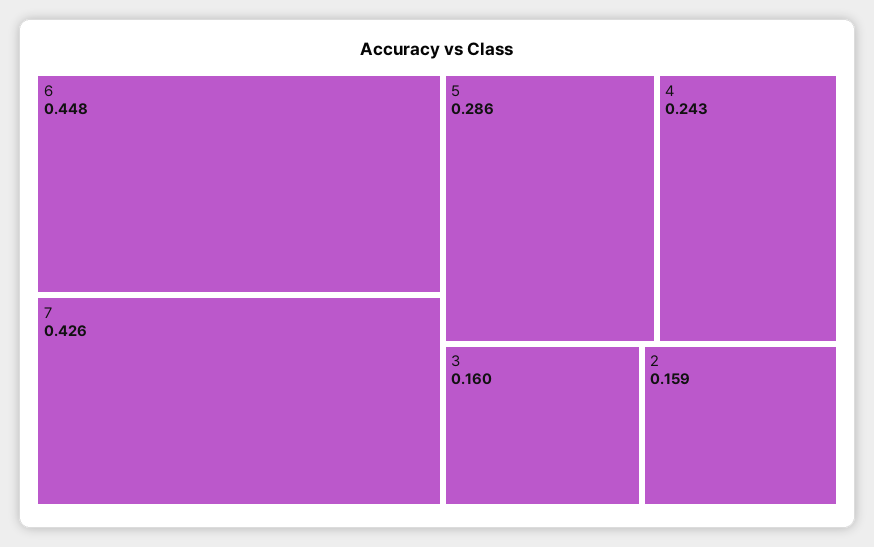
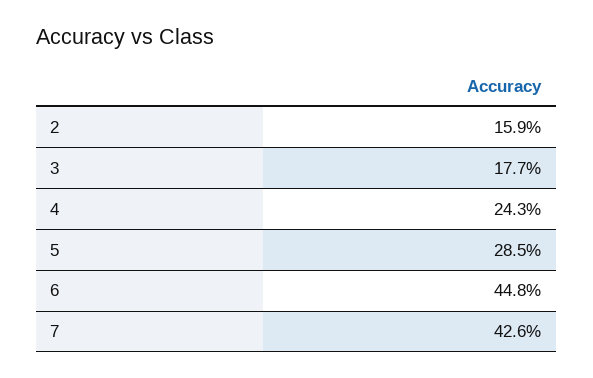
  {
    "6": 0.448,
    "7": 0.426,
-   "5": 0.286,
+   "5": 0.285,
    "4": 0.243,
-   "3": 0.16,
+   "3": 0.177,
    "2": 0.159
  }

